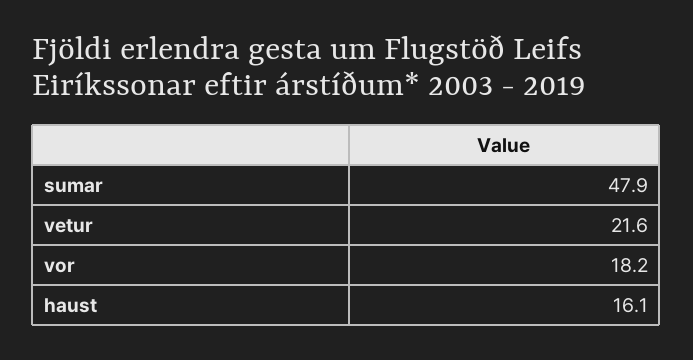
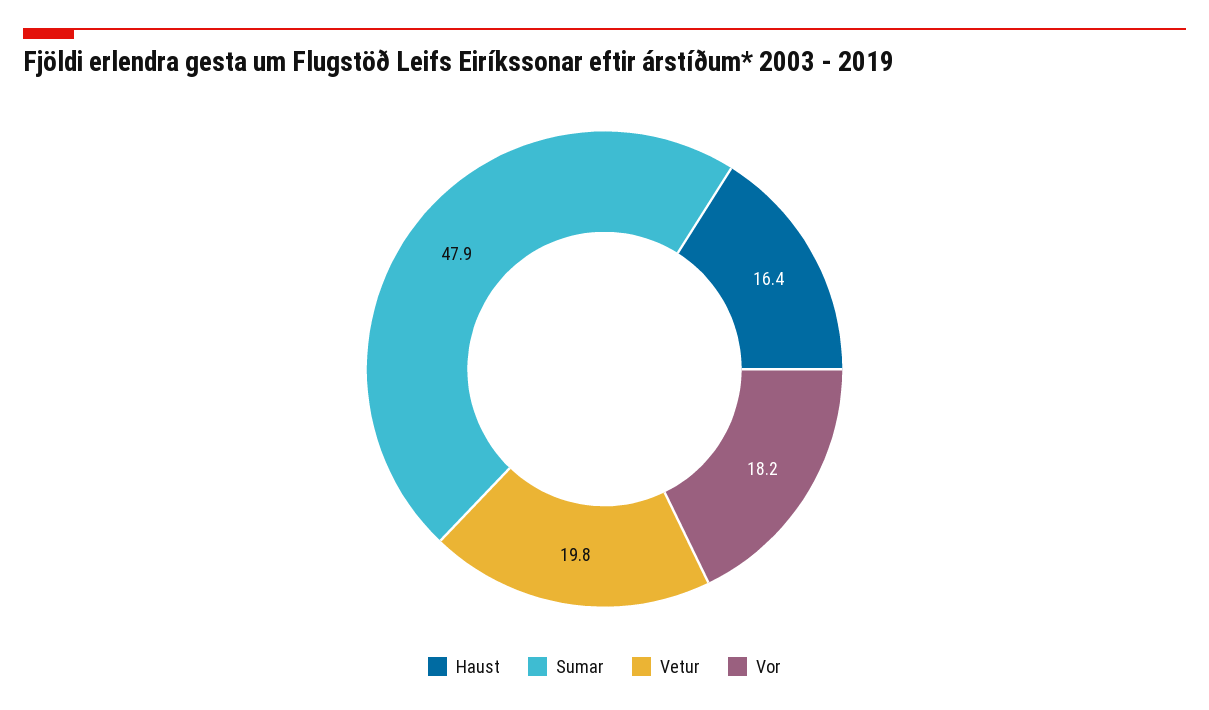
  {
    "sumar": 47.9,
-   "vetur": 21.6,
+   "vetur": 19.8,
    "vor": 18.2,
-   "haust": 16.1
+   "haust": 16.4
  }

